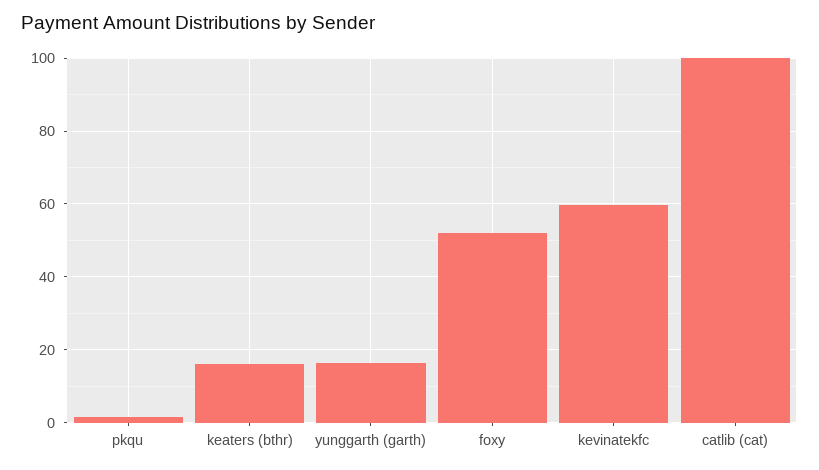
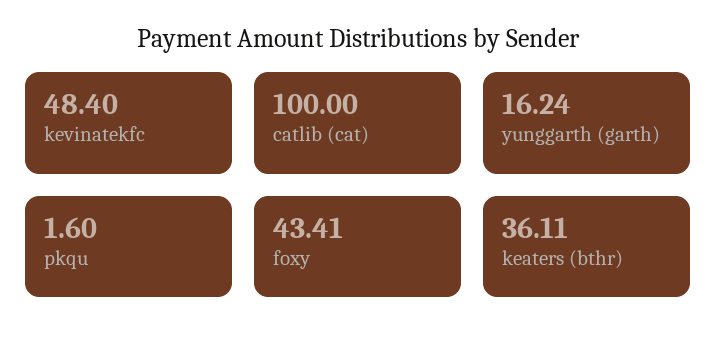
  {
    "pkqu": 1.6,
-   "keaters (bthr)": 16,
+   "keaters (bthr)": 36.11,
    "yunggarth (garth)": 16.24,
-   "foxy": 52,
+   "foxy": 43.41,
-   "kevinatekfc": 60,
+   "kevinatekfc": 48.4,
    "catlib (cat)": 100
  }

